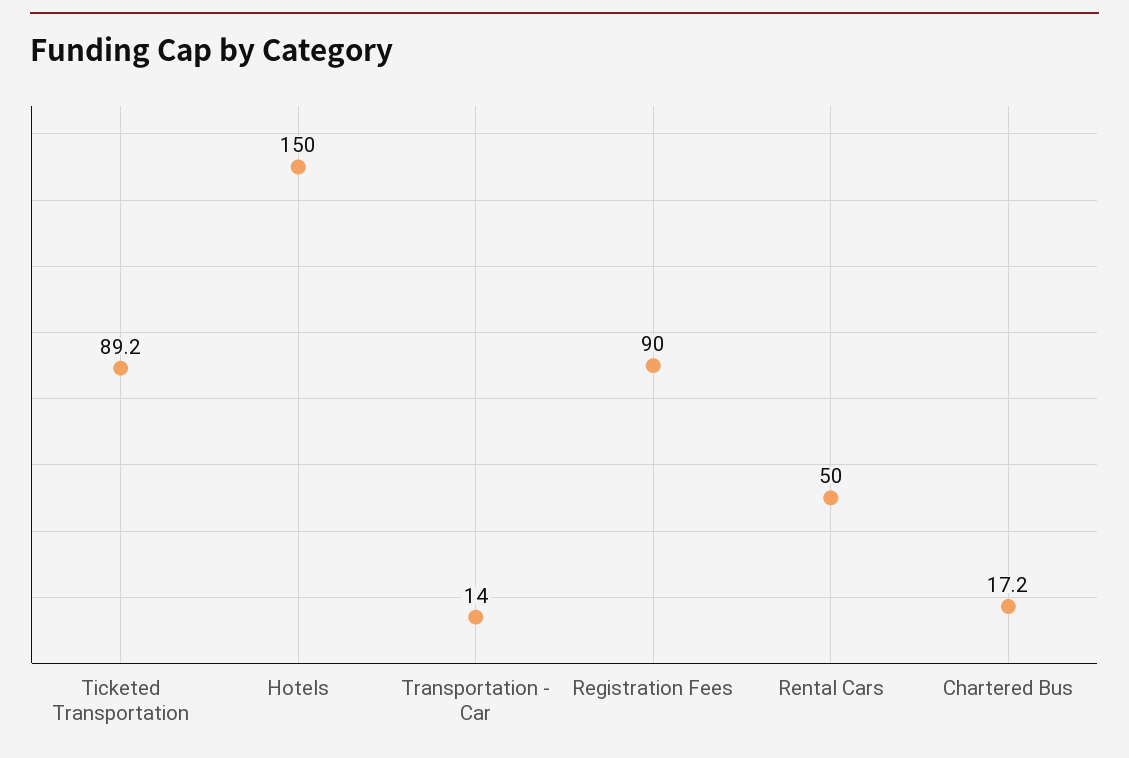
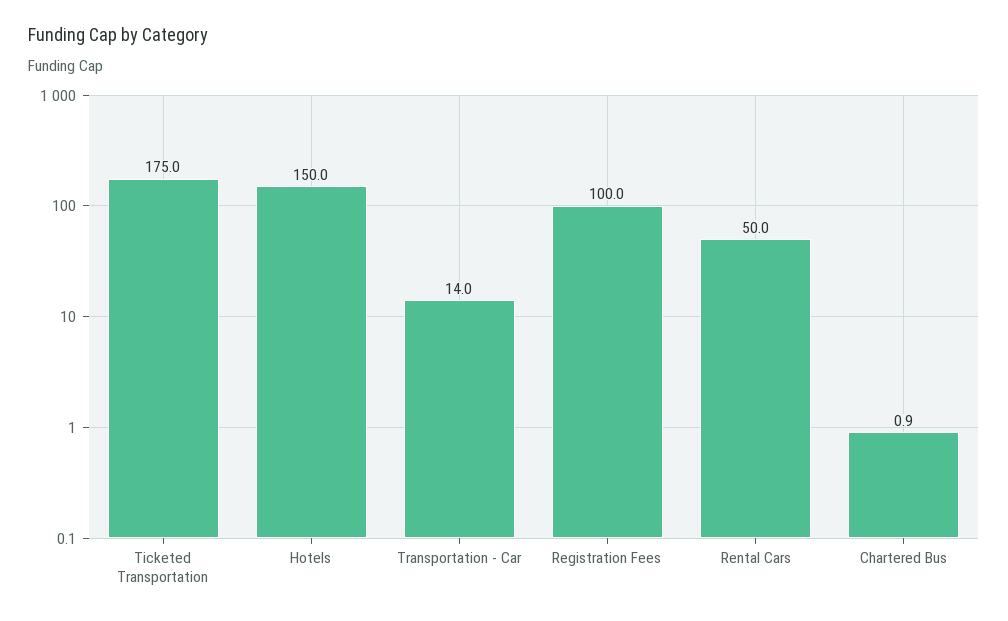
  {
-   "Ticketed Transportation": 89.2,
+   "Ticketed Transportation": 175,
    "Hotels": 150,
    "Transportation - Car": 14,
-   "Registration Fees": 90,
+   "Registration Fees": 100,
    "Rental Cars": 50,
-   "Chartered Bus": 17.2
+   "Chartered Bus": 0.9
  }

